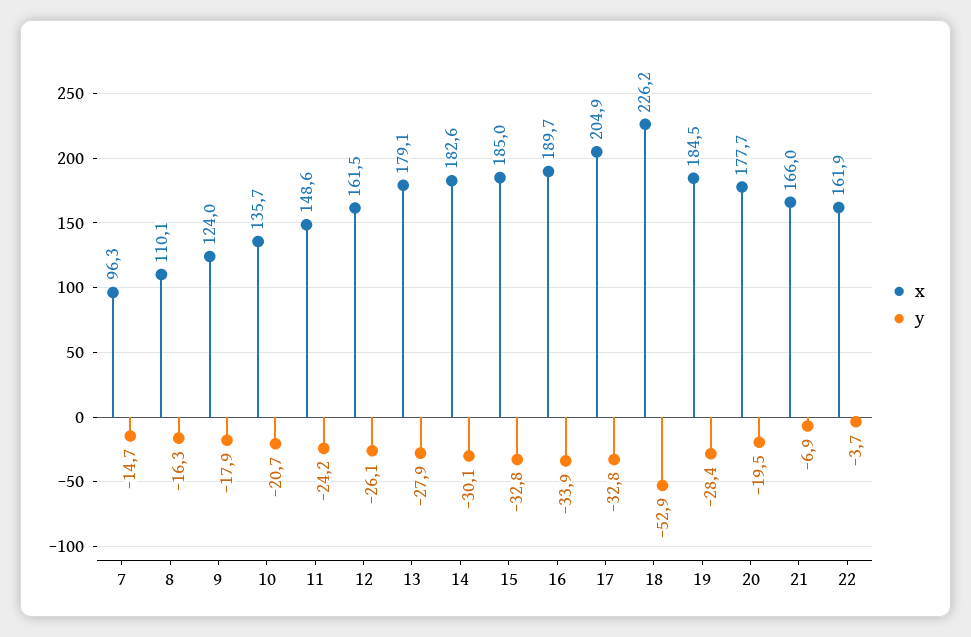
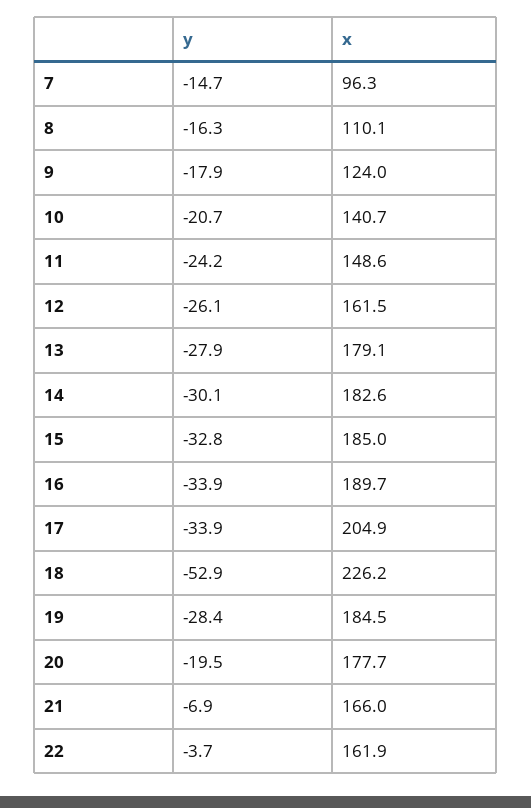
  {
    "x": {
      "7": 96.3,
      "8": 110.1,
      "9": 124,
-     "10": 135.7,
+     "10": 140.7,
      "11": 148.6,
      "12": 161.5,
      "13": 179.1,
      "14": 182.6,
      "15": 185,
      "16": 189.7,
      "17": 204.9,
      "18": 226.2,
      "19": 184.5,
      "20": 177.7,
      "21": 166,
      "22": 161.9
    },
    "y": {
      "7": -14.7,
      "8": -16.3,
      "9": -17.9,
      "10": -20.7,
      "11": -24.2,
      "12": -26.1,
      "13": -27.9,
      "14": -30.1,
      "15": -32.8,
      "16": -33.9,
-     "17": -32.8,
+     "17": -33.9,
      "18": -52.9,
      "19": -28.4,
      "20": -19.5,
      "21": -6.9,
      "22": -3.7
    }
  }

